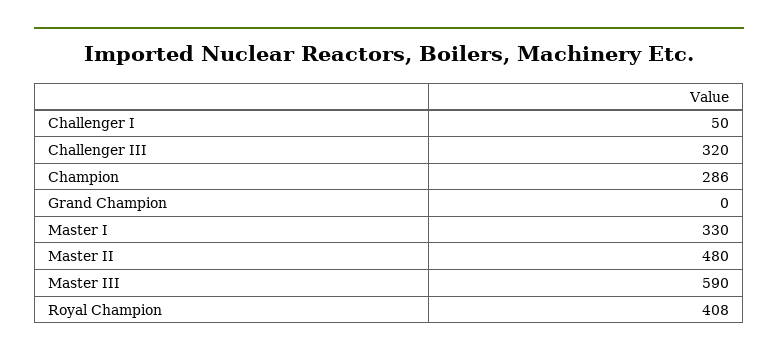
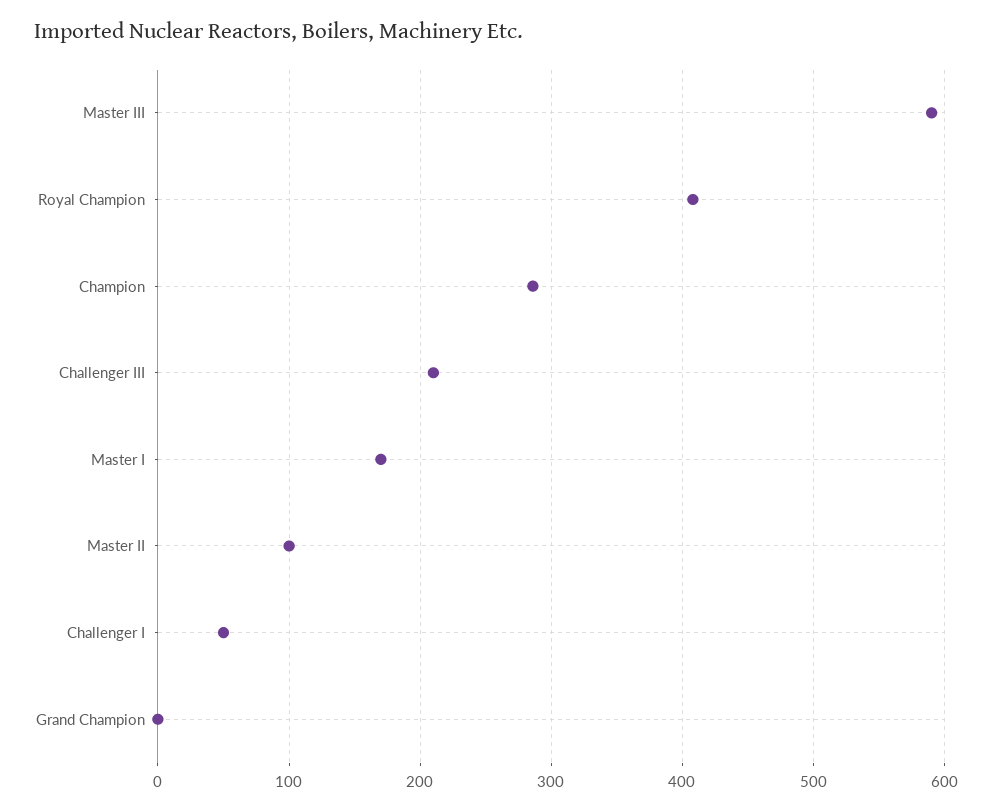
  {
    "Challenger I": 50,
-   "Challenger III": 320,
+   "Challenger III": 210,
    "Champion": 286,
    "Grand Champion": 0,
-   "Master I": 330,
+   "Master I": 170,
-   "Master II": 480,
+   "Master II": 100,
    "Master III": 590,
    "Royal Champion": 408
  }

